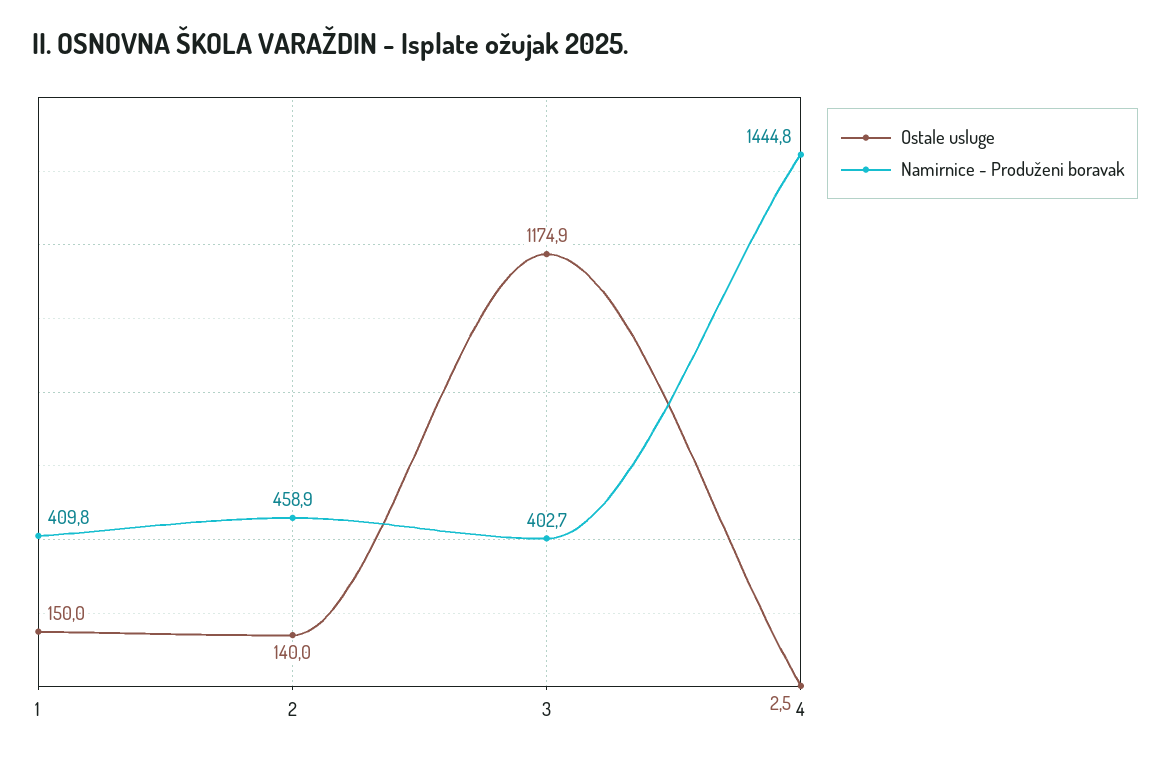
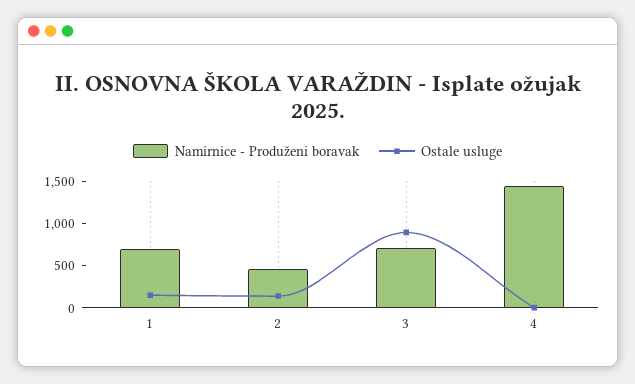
  {
    "Ostale usluge": {
      "1": 150,
      "2": 140,
-     "3": 1174.9,
+     "3": 900,
      "4": 2.5
    },
    "Namirnice - Produženi boravak": {
-     "1": 409.8,
+     "1": 700,
      "2": 458.9,
-     "3": 402.7,
+     "3": 700,
      "4": 1444.8
    }
  }

